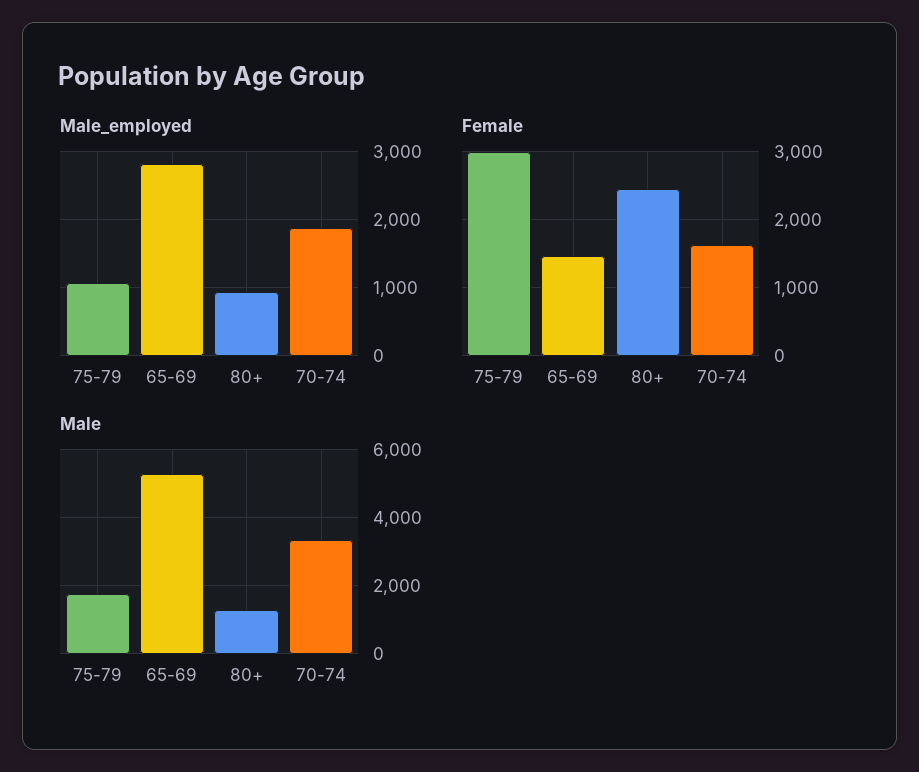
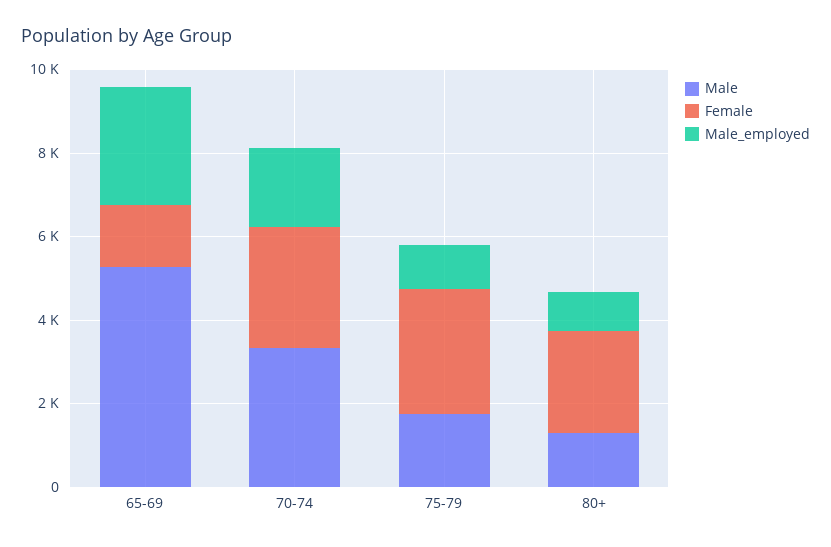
  {
    "Male_employed": {
      "75-79": 1100,
      "65-69": 2800,
      "80+": 900,
      "70-74": 1900
    },
    "Female": {
      "75-79": 3000,
      "65-69": 1500,
      "80+": 2500,
-     "70-74": 1600
+     "70-74": 3000
    },
    "Male": {
      "75-79": 1800,
      "65-69": 5200,
      "80+": 1200,
      "70-74": 3400
    }
  }

